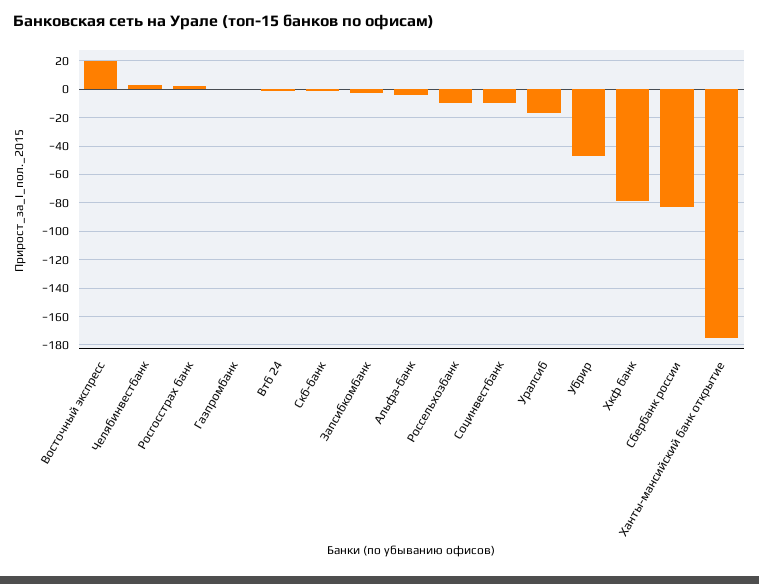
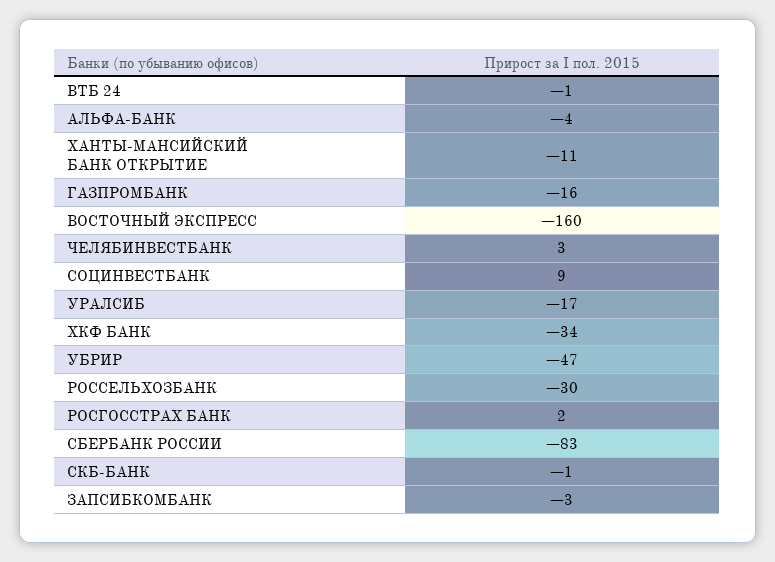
  {
-   "Восточный экспресс": 20,
+   "Восточный экспресс": -160,
    "Челябинвестбанк": 3,
    "Росгосстрах банк": 2,
-   "Газпромбанк": 0,
+   "Газпромбанк": -16,
    "Втб 24": -1,
    "Скб-банк": -1,
    "Запсибкомбанк": -3,
    "Альфа-банк": -4,
-   "Россельхозбанк": -10,
+   "Россельхозбанк": -30,
-   "Социнвестбанк": -10,
+   "Социнвестбанк": 9,
    "Уралсиб": -17,
    "Убрир": -47,
-   "Хкф банк": -80,
+   "Хкф банк": -34,
    "Сбербанк россии": -83,
-   "Ханты-мансийский банк открытие": -175
+   "Ханты-мансийский банк открытие": -11
  }

